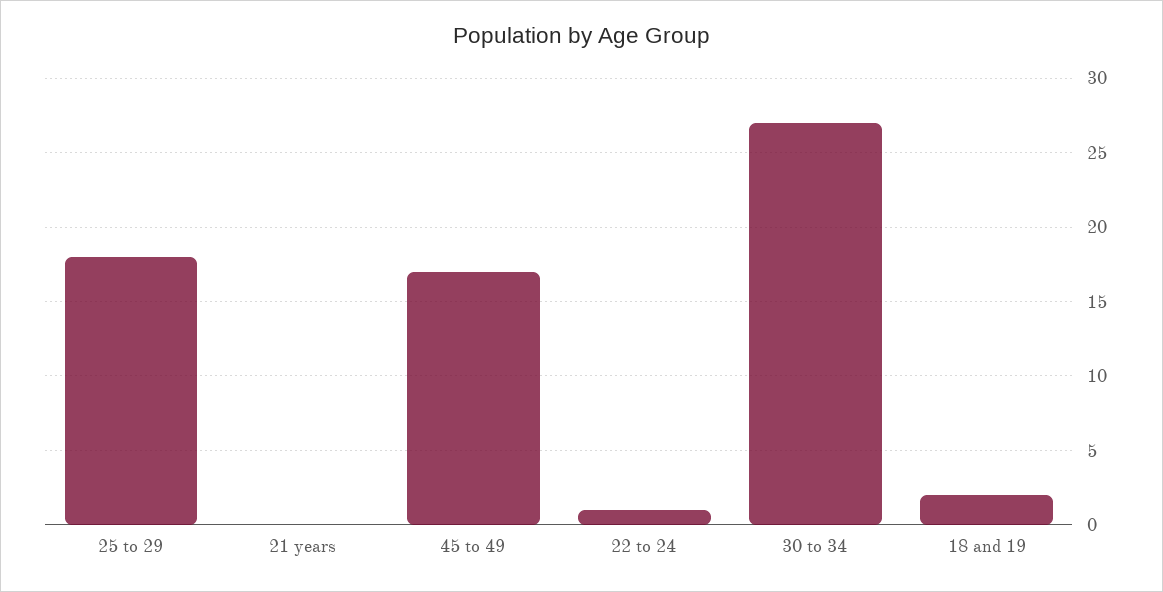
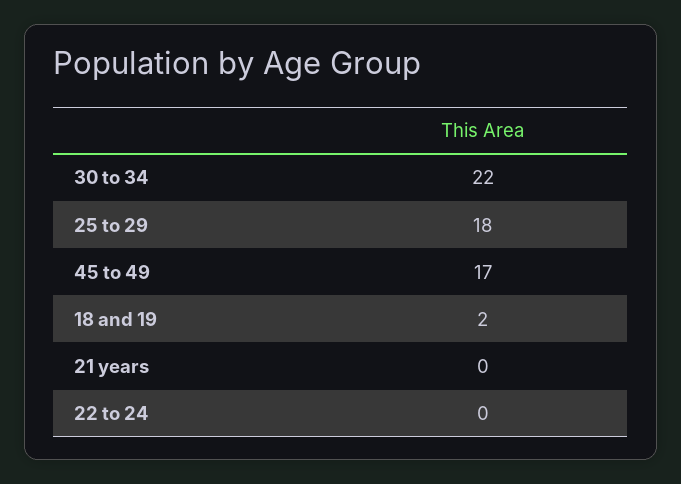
  {
    "25 to 29": 18,
    "21 years": 0,
    "45 to 49": 17,
-   "22 to 24": 1,
+   "22 to 24": 0,
-   "30 to 34": 27,
+   "30 to 34": 22,
    "18 and 19": 2
  }

